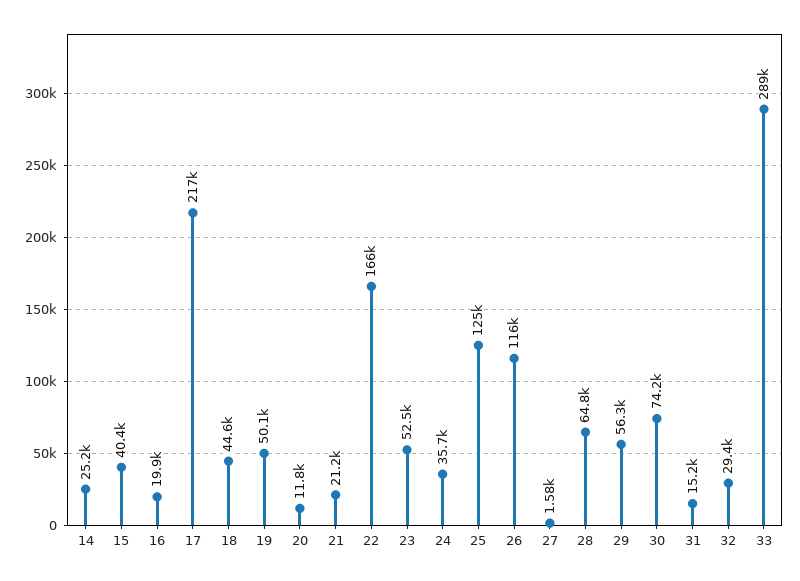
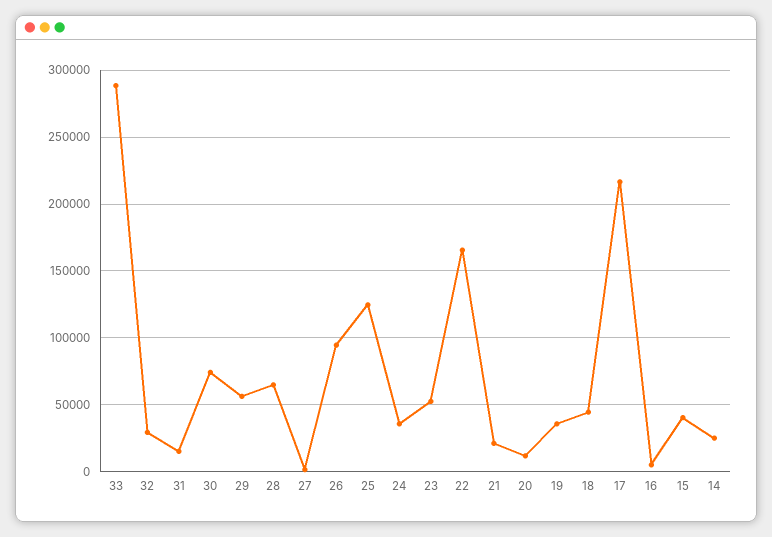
  {
    "14": 25200,
    "15": 40400,
-   "16": 19900,
+   "16": 5000,
    "17": 217000,
    "18": 44600,
-   "19": 50100,
+   "19": 35000,
    "20": 11800,
    "21": 21200,
    "22": 166000,
    "23": 52500,
    "24": 35700,
    "25": 125000,
-   "26": 116000,
+   "26": 95000,
    "27": 1580,
    "28": 64800,
    "29": 56300,
    "30": 74200,
    "31": 15200,
    "32": 29400,
    "33": 289000
  }

